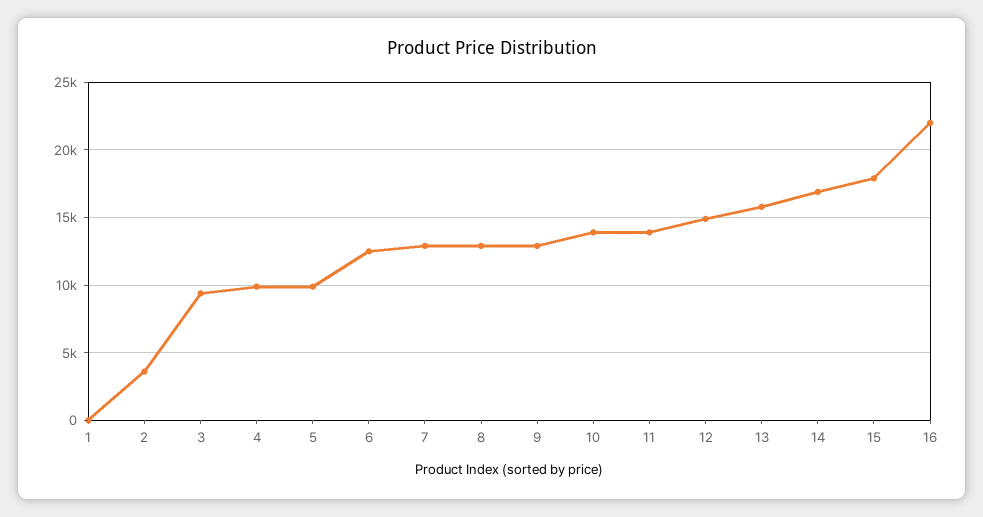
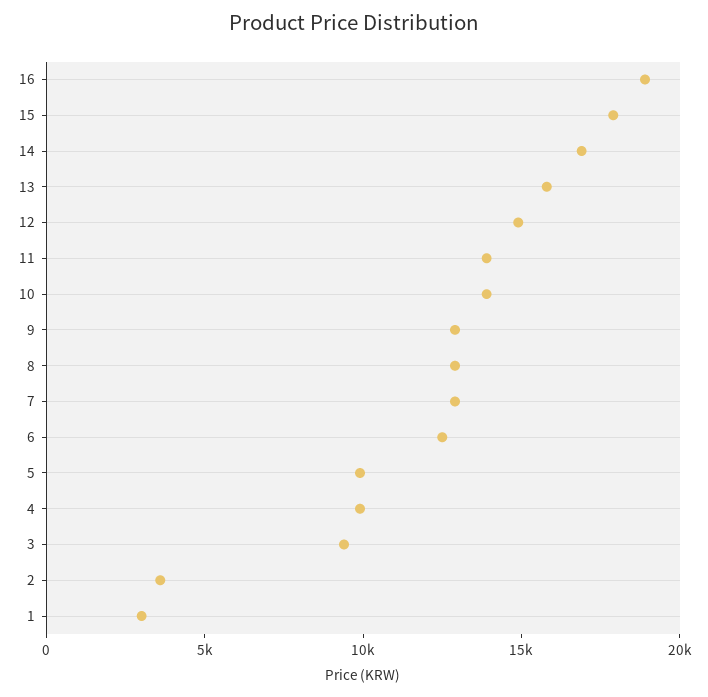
  {
-   "1": 0,
+   "1": 3000,
    "2": 3500,
    "3": 9500,
    "4": 10000,
    "5": 10000,
    "6": 12500,
    "7": 13000,
    "8": 13000,
    "9": 13000,
    "10": 14000,
    "11": 14000,
    "12": 15000,
    "13": 16000,
    "14": 17000,
    "15": 18000,
-   "16": 22000
+   "16": 19000
  }

